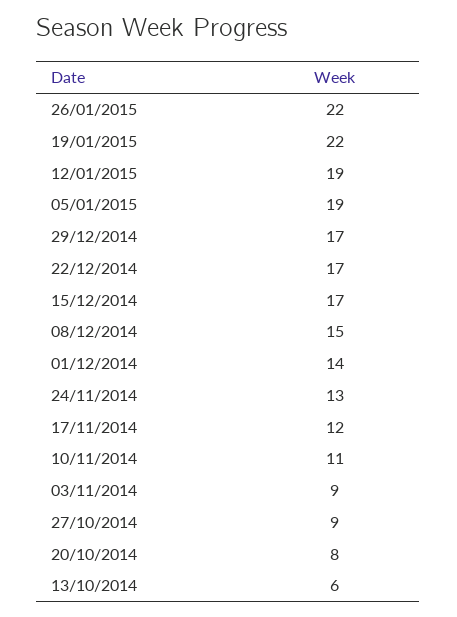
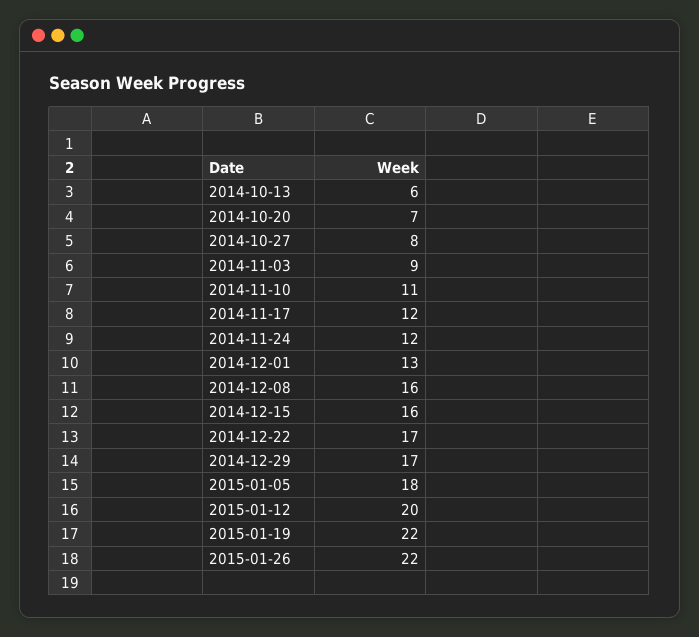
  {
    "26/01/2015": 22,
    "19/01/2015": 22,
-   "12/01/2015": 19,
+   "12/01/2015": 20,
-   "05/01/2015": 19,
+   "05/01/2015": 18,
    "29/12/2014": 17,
    "22/12/2014": 17,
-   "15/12/2014": 17,
+   "15/12/2014": 16,
-   "08/12/2014": 15,
+   "08/12/2014": 16,
-   "01/12/2014": 14,
+   "01/12/2014": 13,
-   "24/11/2014": 13,
+   "24/11/2014": 12,
    "17/11/2014": 12,
    "10/11/2014": 11,
    "03/11/2014": 9,
-   "27/10/2014": 9,
+   "27/10/2014": 8,
-   "20/10/2014": 8,
+   "20/10/2014": 7,
    "13/10/2014": 6
  }

